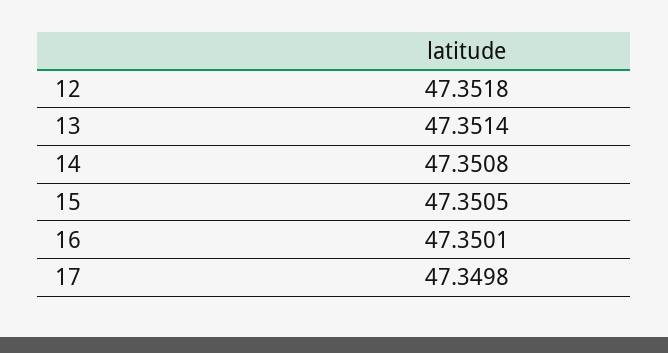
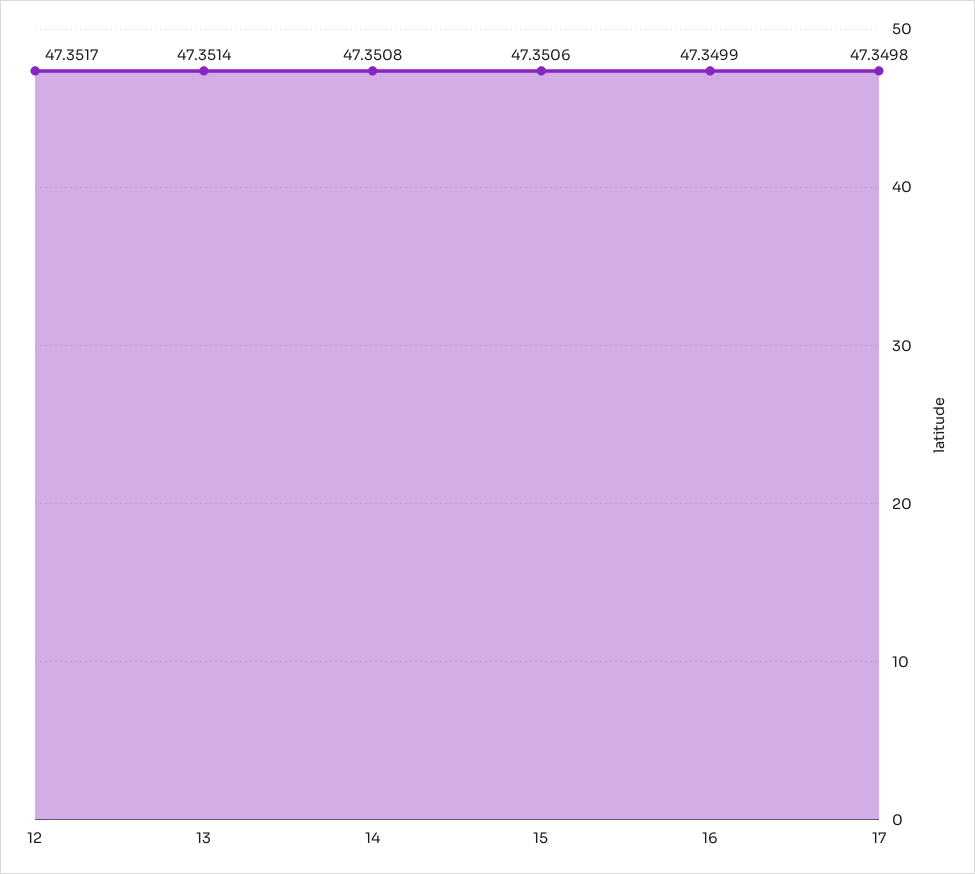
  {
-   "12": 47.3518,
+   "12": 47.3517,
    "13": 47.3514,
    "14": 47.3508,
-   "15": 47.3505,
+   "15": 47.3506,
-   "16": 47.3501,
+   "16": 47.3499,
    "17": 47.3498
  }

